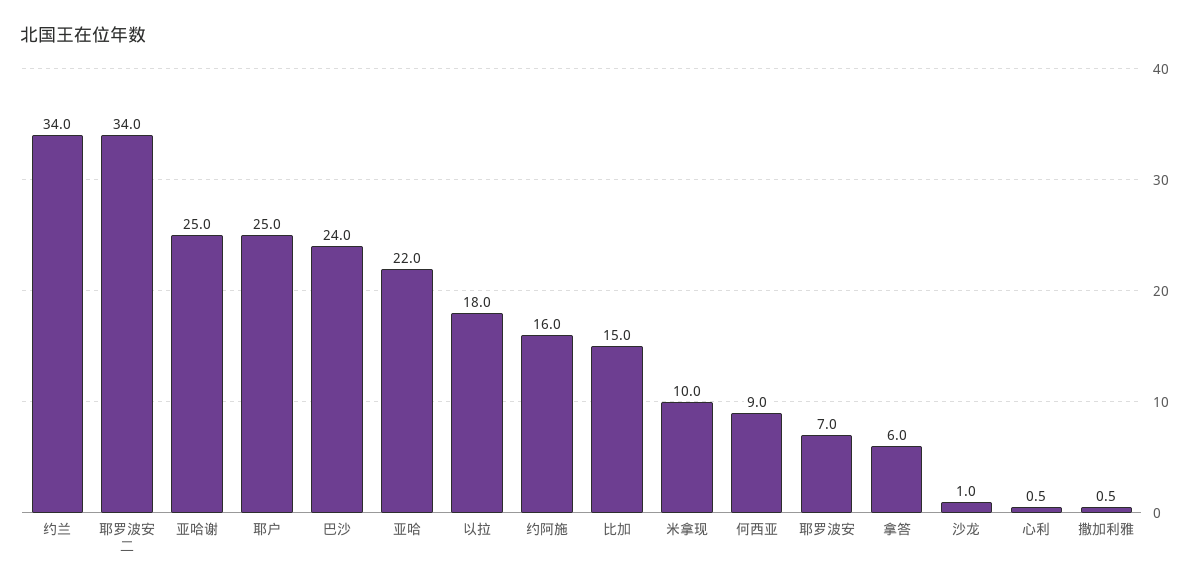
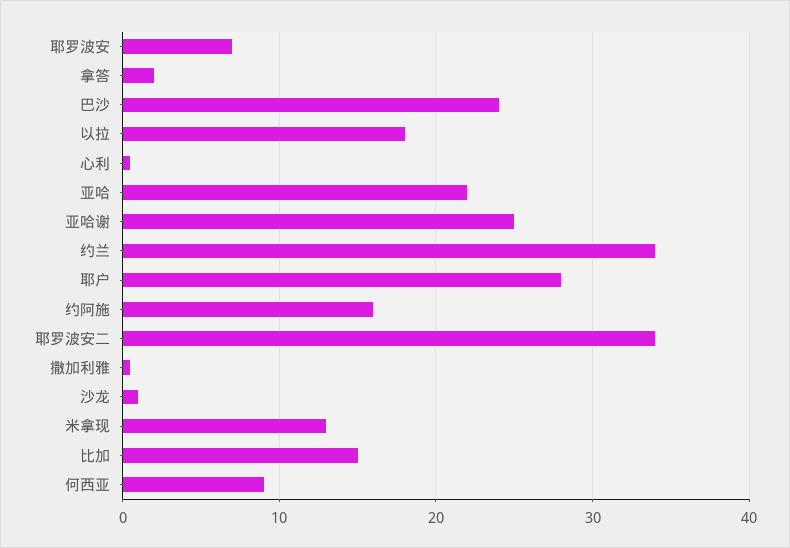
  {
    "约兰": 34,
    "耶罗波安二": 34,
    "亚哈谢": 25,
-   "耶户": 25,
+   "耶户": 28,
    "巴沙": 24,
    "亚哈": 22,
    "以拉": 18,
    "约阿施": 16,
    "比加": 15,
-   "米拿现": 10,
+   "米拿现": 13,
    "何西亚": 9,
    "耶罗波安": 7,
-   "拿答": 6,
+   "拿答": 2,
    "沙龙": 1,
    "心利": 0.5,
    "撒加利雅": 0.5
  }

